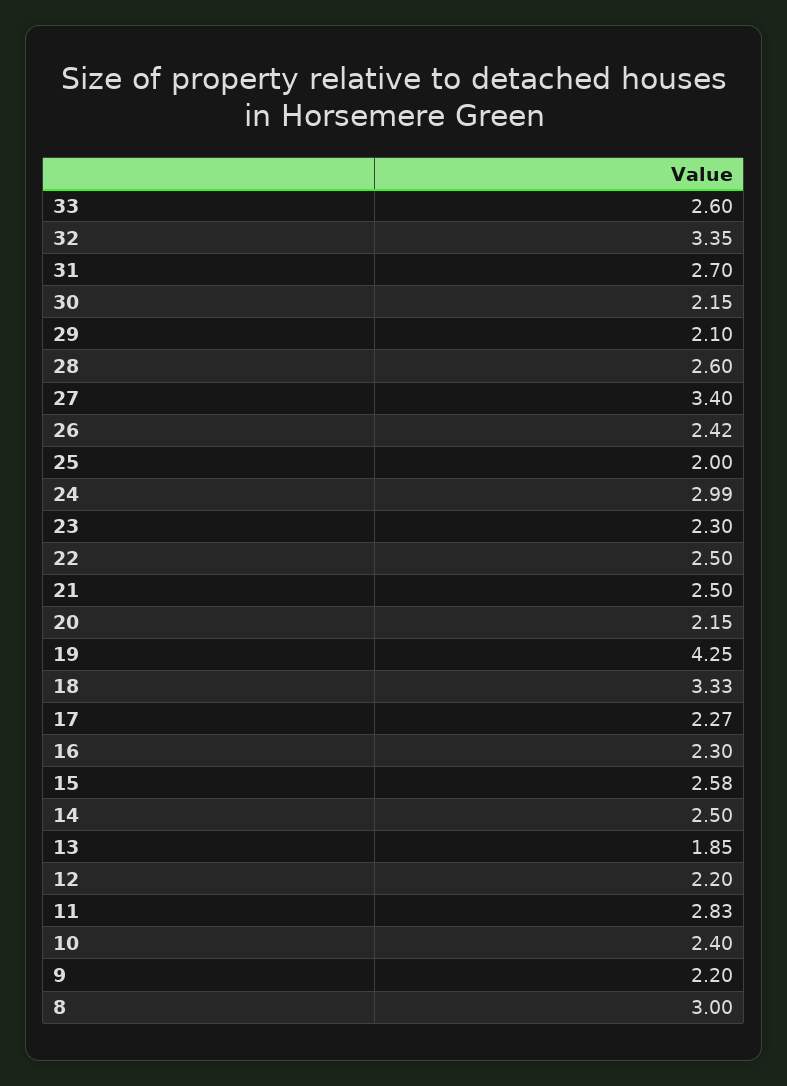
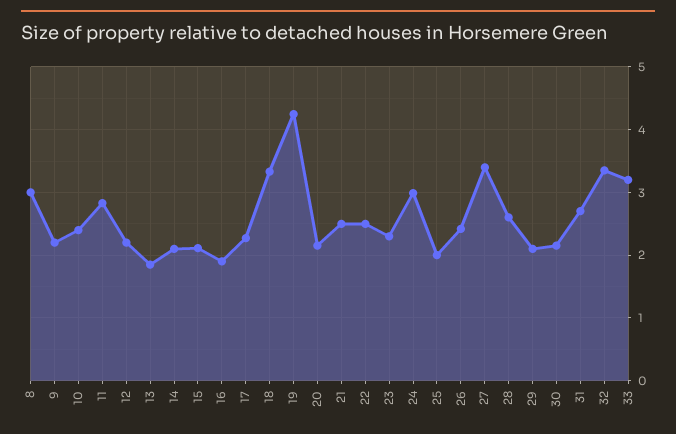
  {
-   "33": 2.6,
+   "33": 3.2,
    "32": 3.35,
    "31": 2.7,
    "30": 2.15,
    "29": 2.1,
    "28": 2.6,
    "27": 3.4,
    "26": 2.42,
    "25": 2,
    "24": 2.99,
    "23": 2.3,
    "22": 2.5,
    "21": 2.5,
    "20": 2.15,
    "19": 4.25,
    "18": 3.33,
    "17": 2.27,
-   "16": 2.3,
+   "16": 1.9,
-   "15": 2.58,
+   "15": 2.1,
-   "14": 2.5,
+   "14": 2.1,
    "13": 1.85,
    "12": 2.2,
    "11": 2.83,
    "10": 2.4,
    "9": 2.2,
    "8": 3
  }

